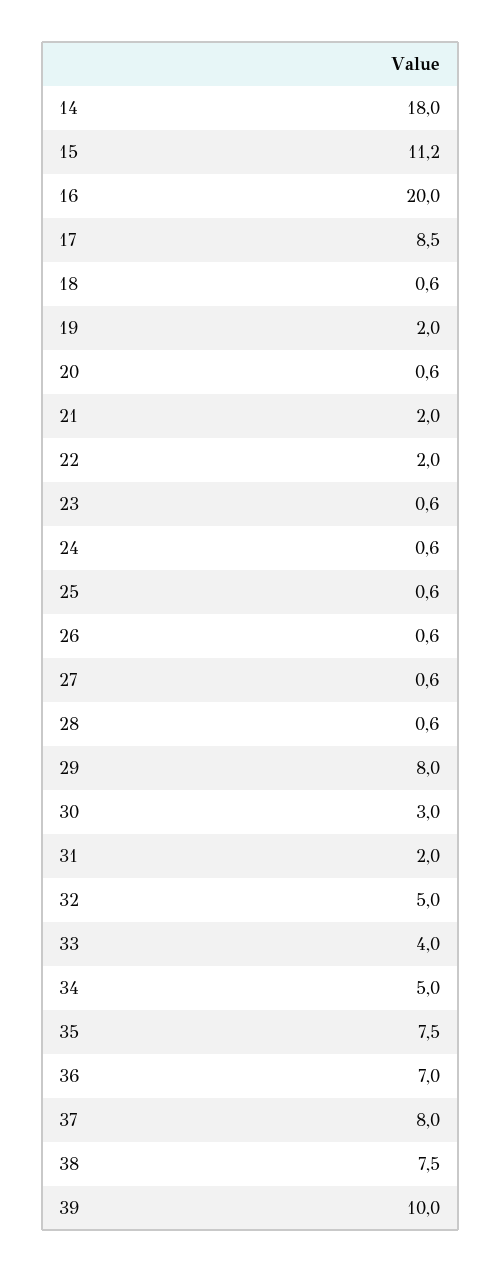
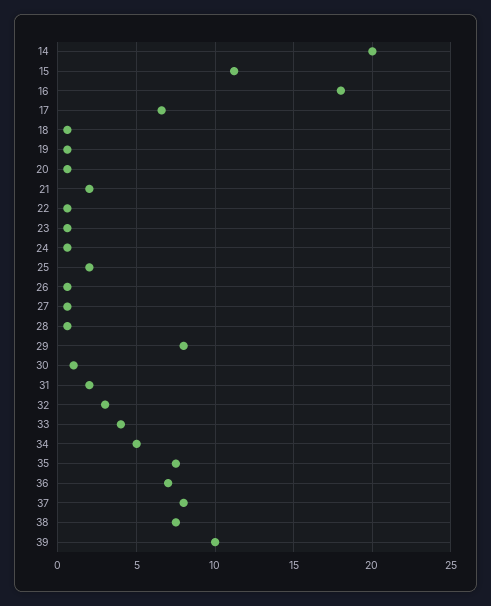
  {
-   "14": 18,
+   "14": 20,
    "15": 11.2,
-   "16": 20,
+   "16": 18,
-   "17": 8.5,
+   "17": 6.5,
    "18": 0.6,
-   "19": 2,
+   "19": 0.5,
    "20": 0.6,
    "21": 2,
-   "22": 2,
+   "22": 0.5,
    "23": 0.6,
    "24": 0.6,
-   "25": 0.6,
+   "25": 2,
    "26": 0.6,
    "27": 0.6,
    "28": 0.6,
    "29": 8,
-   "30": 3,
+   "30": 1,
    "31": 2,
-   "32": 5,
+   "32": 3,
    "33": 4,
    "34": 5,
    "35": 7.5,
    "36": 7,
    "37": 8,
    "38": 7.5,
    "39": 10
  }

